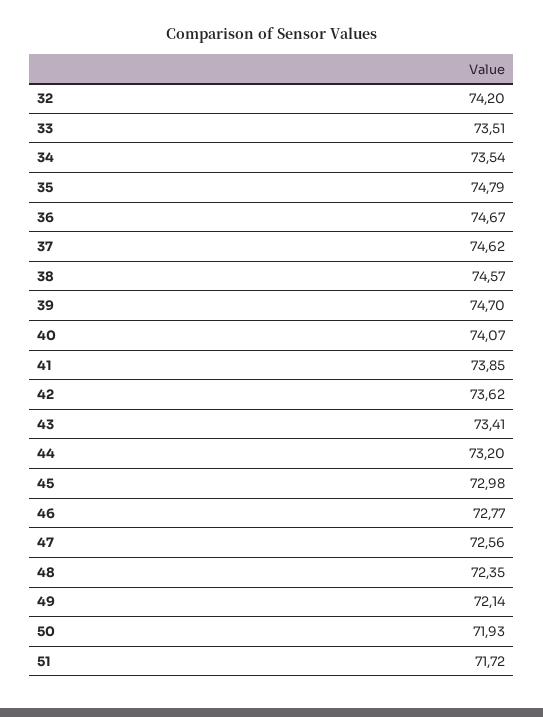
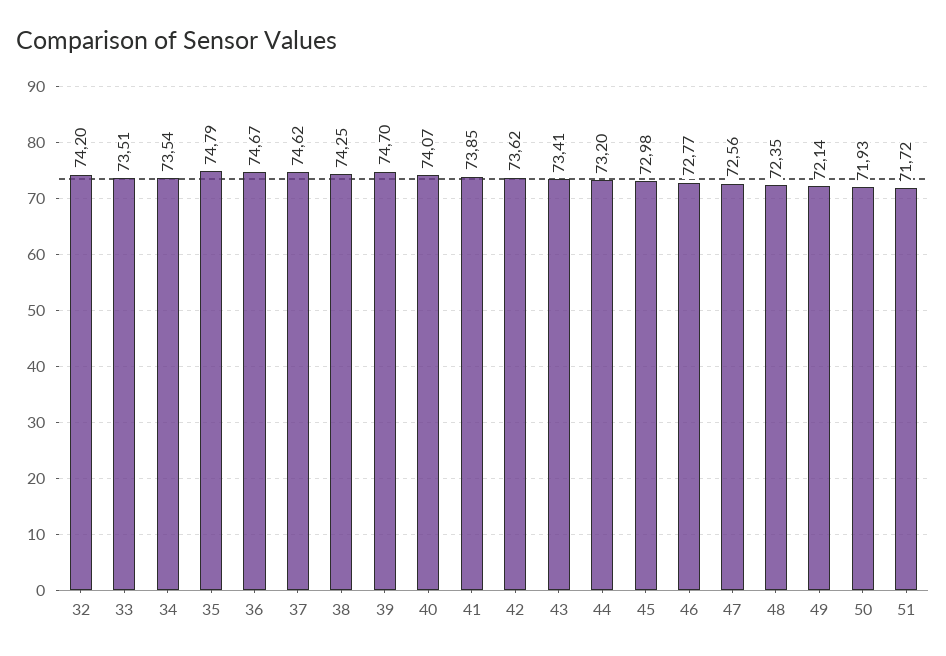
  {
    "32": 74.2,
    "33": 73.51,
    "34": 73.54,
    "35": 74.79,
    "36": 74.67,
    "37": 74.62,
-   "38": 74.57,
+   "38": 74.25,
    "39": 74.7,
    "40": 74.07,
    "41": 73.85,
    "42": 73.62,
    "43": 73.41,
    "44": 73.2,
    "45": 72.98,
    "46": 72.77,
    "47": 72.56,
    "48": 72.35,
    "49": 72.14,
    "50": 71.93,
    "51": 71.72
  }

